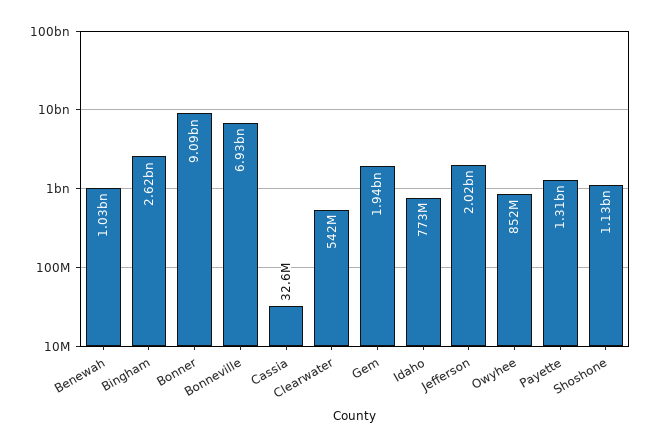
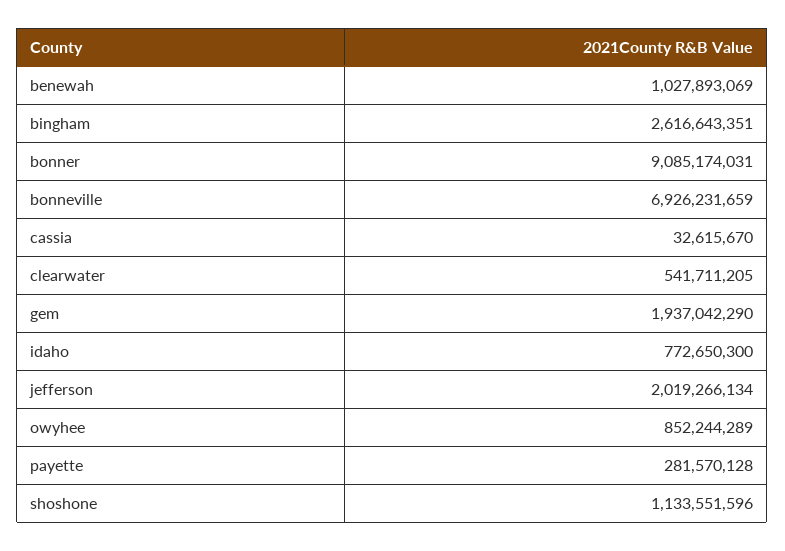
  {
    "Benewah": 1027893069,
    "Bingham": 2616643351,
    "Bonner": 9085174031,
    "Bonneville": 6926231659,
    "Cassia": 32615670,
    "Clearwater": 541711205,
    "Gem": 1937042290,
    "Idaho": 772650300,
    "Jefferson": 2019266134,
    "Owyhee": 852244289,
-   "Payette": 1310000000,
+   "Payette": 281570128,
    "Shoshone": 1133551596
  }

